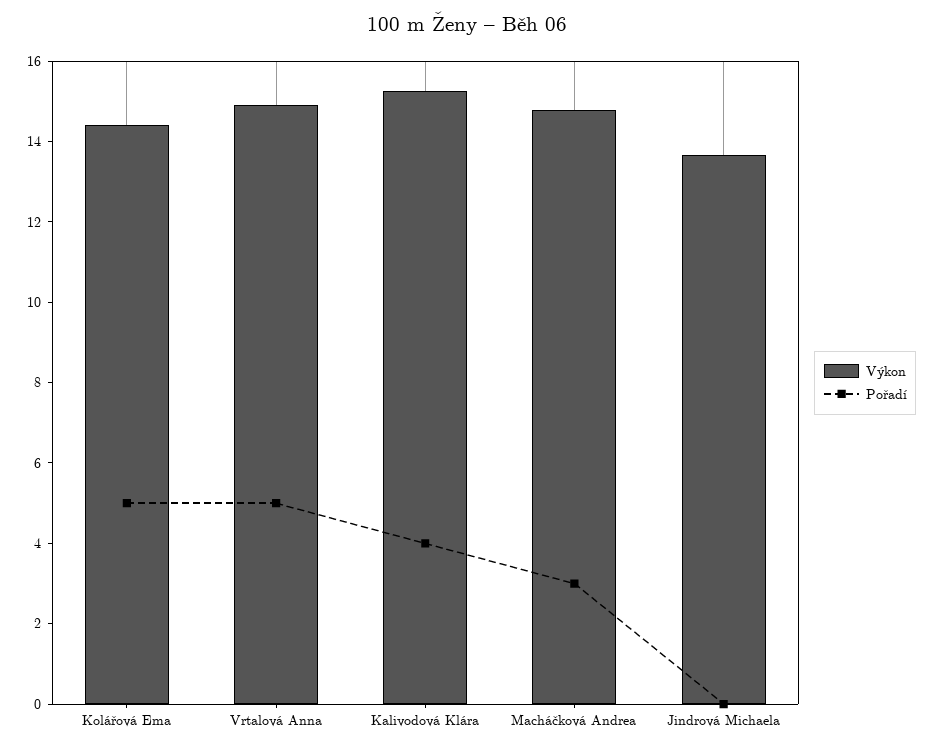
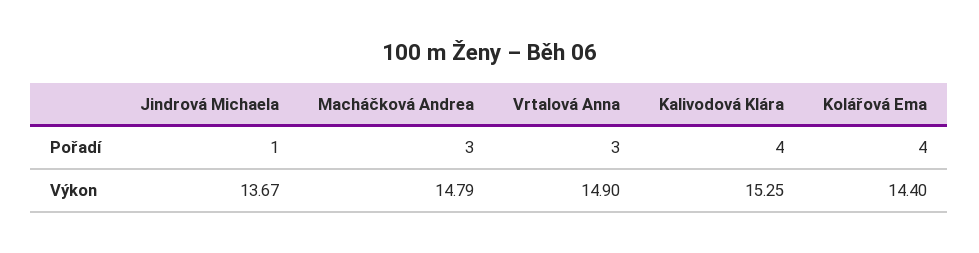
  {
    "Výkon": {
      "Kolářová Ema": 14.4,
      "Vrtalová Anna": 14.9,
      "Kalivodová Klára": 15.25,
      "Macháčková Andrea": 14.79,
      "Jindrová Michaela": 13.67
    },
    "Pořadí": {
-     "Kolářová Ema": 5,
+     "Kolářová Ema": 4,
-     "Vrtalová Anna": 5,
+     "Vrtalová Anna": 3,
      "Kalivodová Klára": 4,
      "Macháčková Andrea": 3,
-     "Jindrová Michaela": 0
+     "Jindrová Michaela": 1
    }
  }

